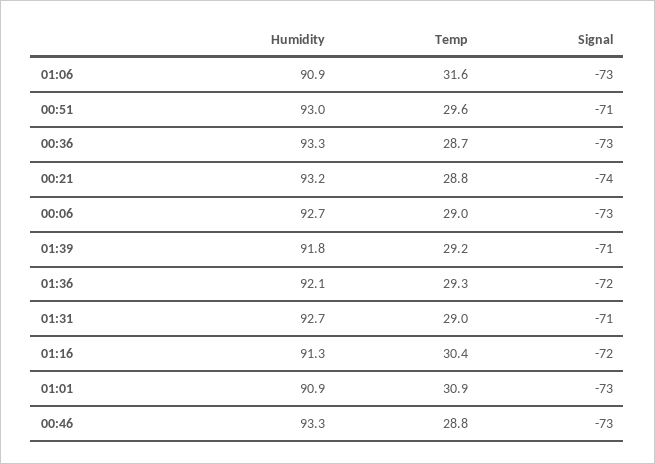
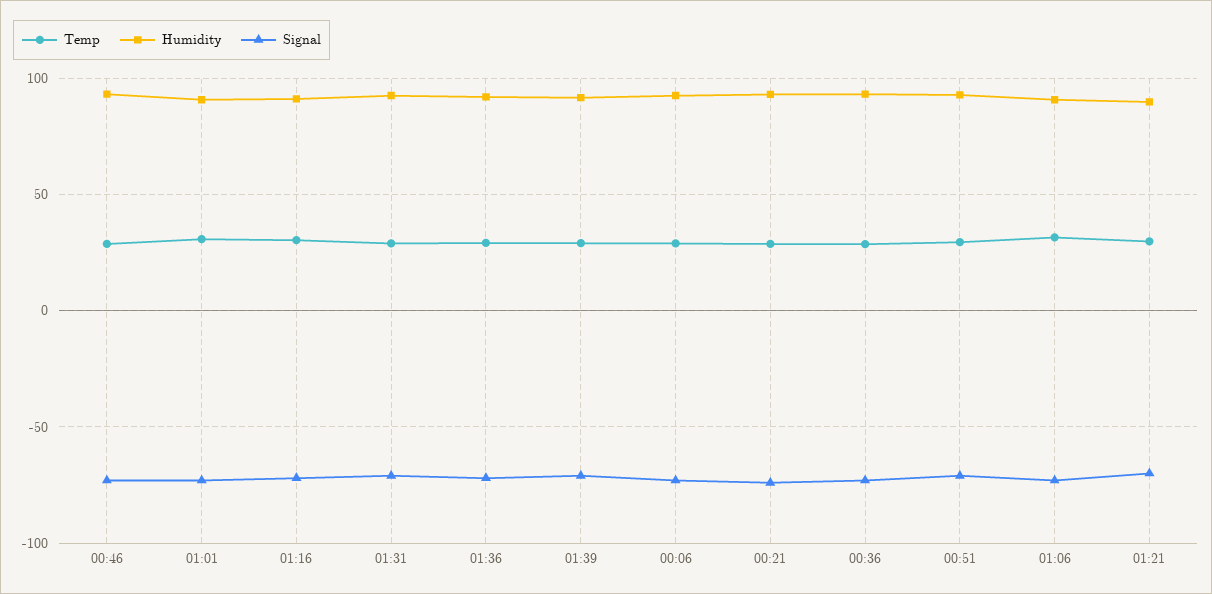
  {
    "Humidity": {
      "01:06": 90.9,
      "00:51": 93,
      "00:36": 93.3,
      "00:21": 93.2,
      "00:06": 92.7,
      "01:39": 91.8,
      "01:36": 92.1,
      "01:31": 92.7,
      "01:16": 91.3,
      "01:01": 90.9,
-     "00:46": 93.3
+     "00:46": 93.3,
+     "01:21": 90
    },
    "Temp": {
      "01:06": 31.6,
      "00:51": 29.6,
      "00:36": 28.7,
      "00:21": 28.8,
      "00:06": 29,
      "01:39": 29.2,
      "01:36": 29.3,
      "01:31": 29,
      "01:16": 30.4,
      "01:01": 30.9,
-     "00:46": 28.8
+     "00:46": 28.8,
+     "01:21": 30
    },
    "Signal": {
      "01:06": -73,
      "00:51": -71,
      "00:36": -73,
      "00:21": -74,
      "00:06": -73,
      "01:39": -71,
      "01:36": -72,
      "01:31": -71,
      "01:16": -72,
      "01:01": -73,
-     "00:46": -73
+     "00:46": -73,
+     "01:21": -70
    }
  }

